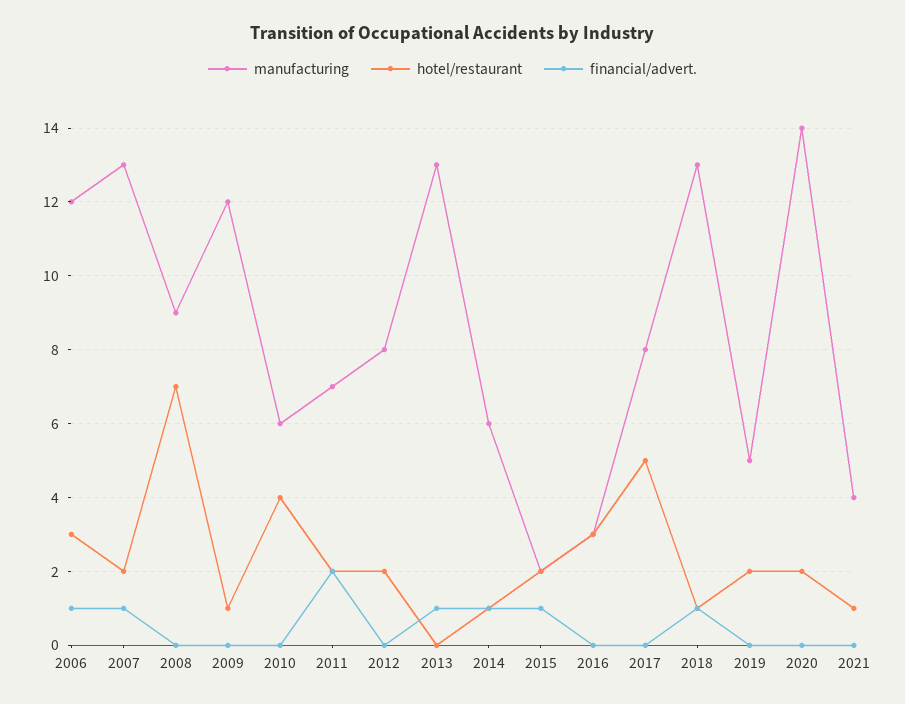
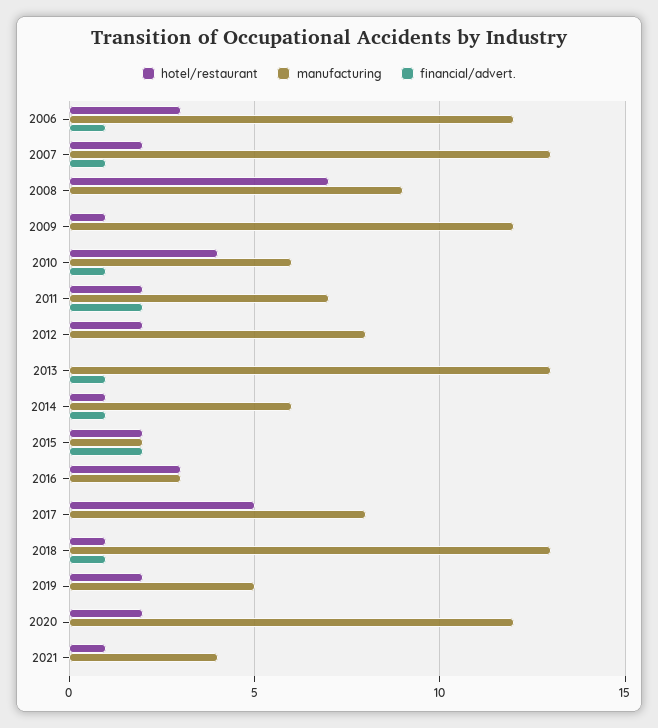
  {
    "manufacturing": {
      "2006": 12,
      "2007": 13,
      "2008": 9,
      "2009": 12,
      "2010": 6,
      "2011": 7,
      "2012": 8,
      "2013": 13,
      "2014": 6,
      "2015": 2,
      "2016": 3,
      "2017": 8,
      "2018": 13,
      "2019": 5,
-     "2020": 14,
+     "2020": 12,
      "2021": 4
    },
    "hotel/restaurant": {
      "2006": 3,
      "2007": 2,
      "2008": 7,
      "2009": 1,
      "2010": 4,
      "2011": 2,
      "2012": 2,
      "2013": 0,
      "2014": 1,
      "2015": 2,
      "2016": 3,
      "2017": 5,
      "2018": 1,
      "2019": 2,
      "2020": 2,
      "2021": 1
    },
    "financial/advert.": {
      "2006": 1,
      "2007": 1,
      "2008": 0,
      "2009": 0,
-     "2010": 0,
+     "2010": 1,
      "2011": 2,
      "2012": 0,
      "2013": 1,
      "2014": 1,
-     "2015": 1,
+     "2015": 2,
      "2016": 0,
      "2017": 0,
      "2018": 1,
      "2019": 0,
      "2020": 0,
      "2021": 0
    }
  }

